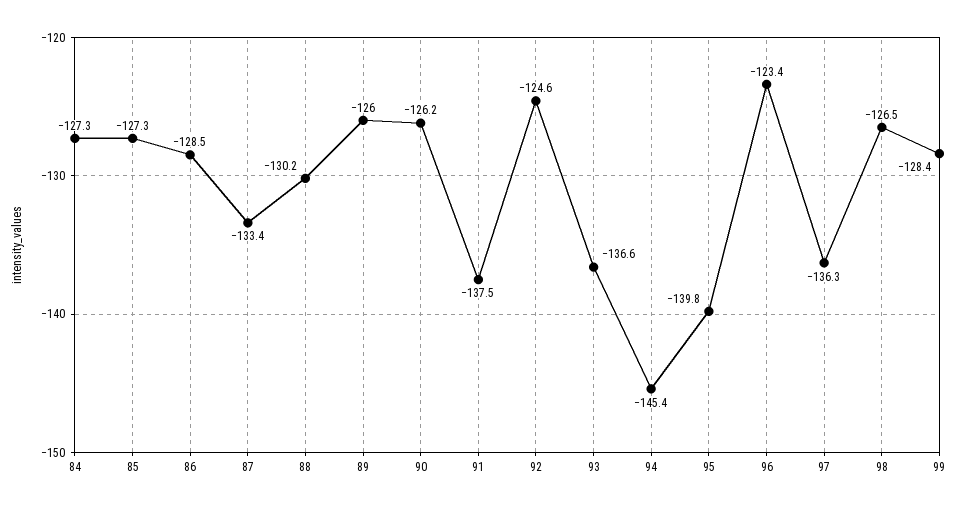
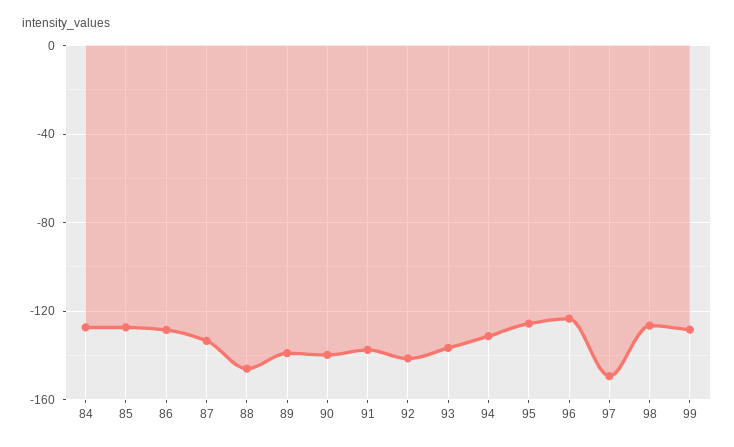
  {
    "84": -127.3,
    "85": -127.3,
    "86": -128.5,
    "87": -133.4,
-   "88": -130.2,
+   "88": -145,
-   "89": -126,
+   "89": -140,
-   "90": -126.2,
+   "90": -140,
    "91": -137.5,
-   "92": -124.6,
+   "92": -140,
    "93": -136.6,
-   "94": -145.4,
+   "94": -130,
-   "95": -139.8,
+   "95": -125,
    "96": -123.4,
-   "97": -136.3,
+   "97": -150,
    "98": -126.5,
    "99": -128.4
  }

